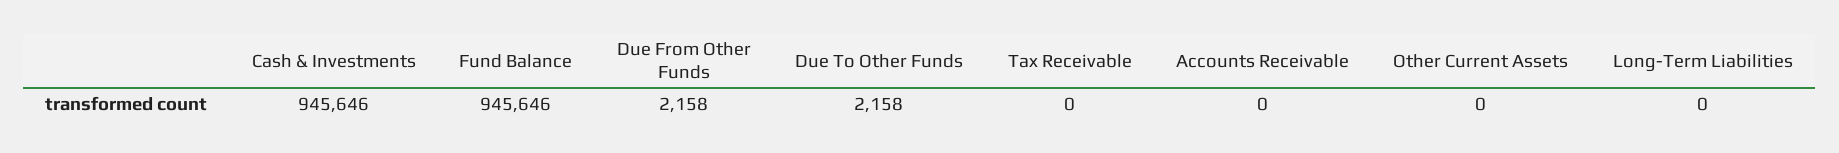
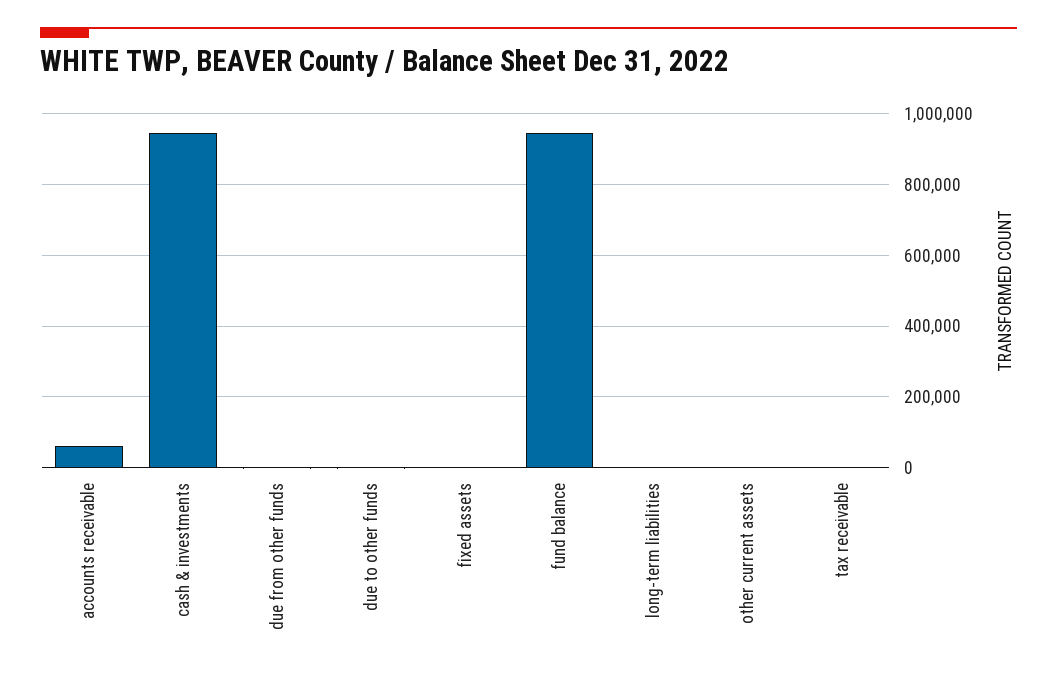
  {
    "Cash & Investments": 945646,
    "Fund Balance": 945646,
    "Due From Other Funds": 2158,
    "Due To Other Funds": 2158,
    "Tax Receivable": 0,
-   "Accounts Receivable": 0,
+   "Accounts Receivable": 60000,
    "Other Current Assets": 0,
-   "Long-Term Liabilities": 0
+   "Long-Term Liabilities": 0,
+   "fixed assets": 0
  }

